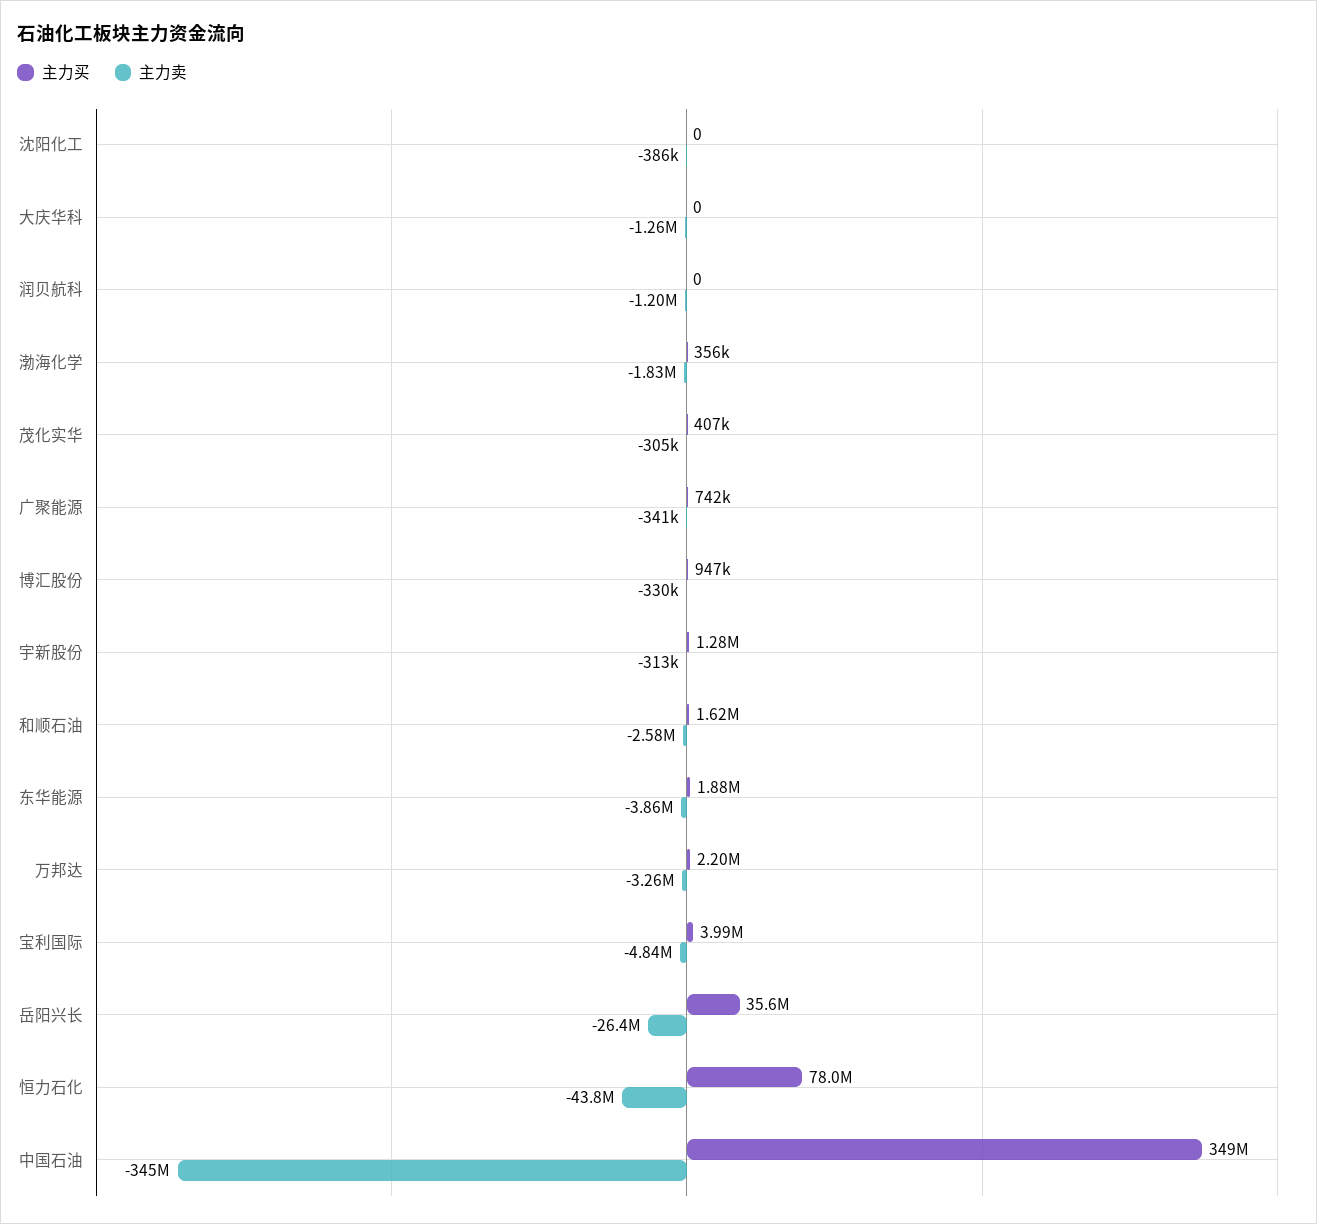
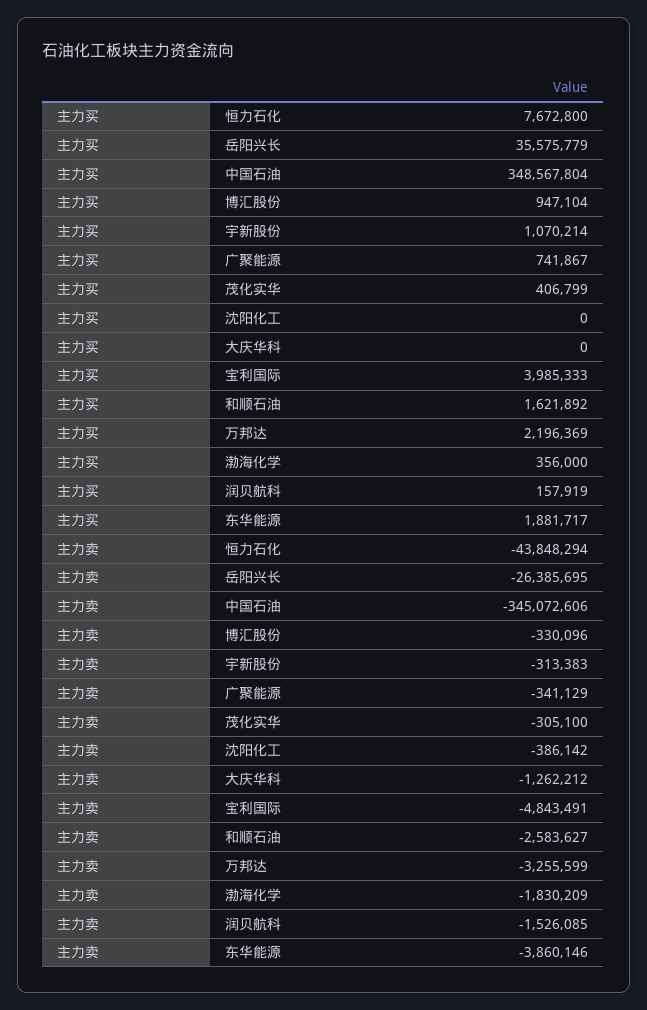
  {
    "主力买": {
      "沈阳化工": 0,
      "大庆华科": 0,
-     "润贝航科": 0,
+     "润贝航科": 157919,
      "渤海化学": 356000,
      "茂化实华": 406799,
      "广聚能源": 741867,
      "博汇股份": 947104,
-     "宇新股份": 1280000,
+     "宇新股份": 1070214,
      "和顺石油": 1621892,
      "东华能源": 1881717,
      "万邦达": 2196369,
      "宝利国际": 3985333,
      "岳阳兴长": 35575779,
-     "恒力石化": 78000000,
+     "恒力石化": 7672800,
      "中国石油": 348567804
    },
    "主力卖": {
      "沈阳化工": -386142,
      "大庆华科": -1262212,
-     "润贝航科": -1200000,
+     "润贝航科": -1526085,
      "渤海化学": -1830209,
      "茂化实华": -305100,
      "广聚能源": -341129,
      "博汇股份": -330096,
      "宇新股份": -313383,
      "和顺石油": -2583627,
      "东华能源": -3860146,
      "万邦达": -3255599,
      "宝利国际": -4843491,
      "岳阳兴长": -26385695,
      "恒力石化": -43848294,
      "中国石油": -345072606
    }
  }

